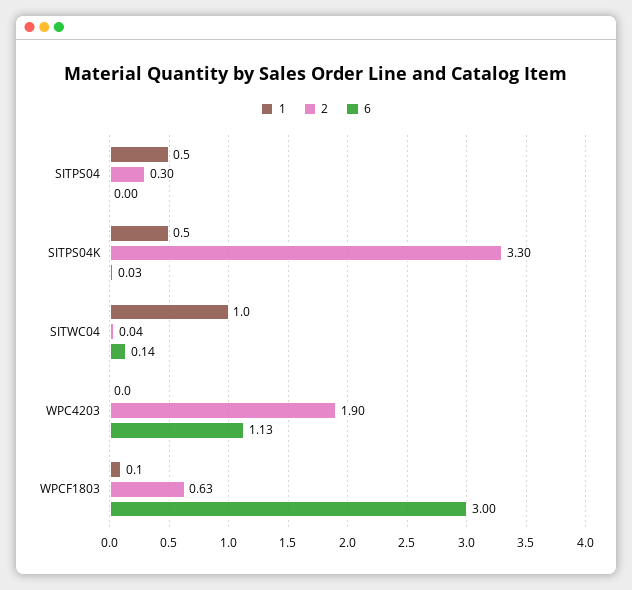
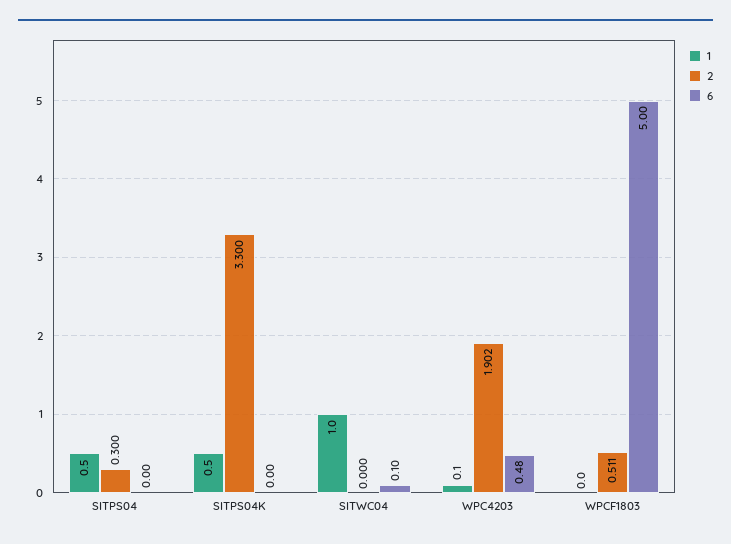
  {
    "1": {
      "SITPS04": 0.5,
      "SITPS04K": 0.5,
      "SITWC04": 1,
-     "WPC4203": 0,
+     "WPC4203": 0.1,
-     "WPCF1803": 0.1
+     "WPCF1803": 0
    },
    "2": {
      "SITPS04": 0.3,
      "SITPS04K": 3.3,
-     "SITWC04": 0.04,
+     "SITWC04": 0,
      "WPC4203": 1.902,
-     "WPCF1803": 0.63
+     "WPCF1803": 0.511
    },
    "6": {
      "SITPS04": 0,
-     "SITPS04K": 0.03,
+     "SITPS04K": 0,
-     "SITWC04": 0.14,
+     "SITWC04": 0.1,
-     "WPC4203": 1.13,
+     "WPC4203": 0.48,
-     "WPCF1803": 3
+     "WPCF1803": 5
    }
  }

